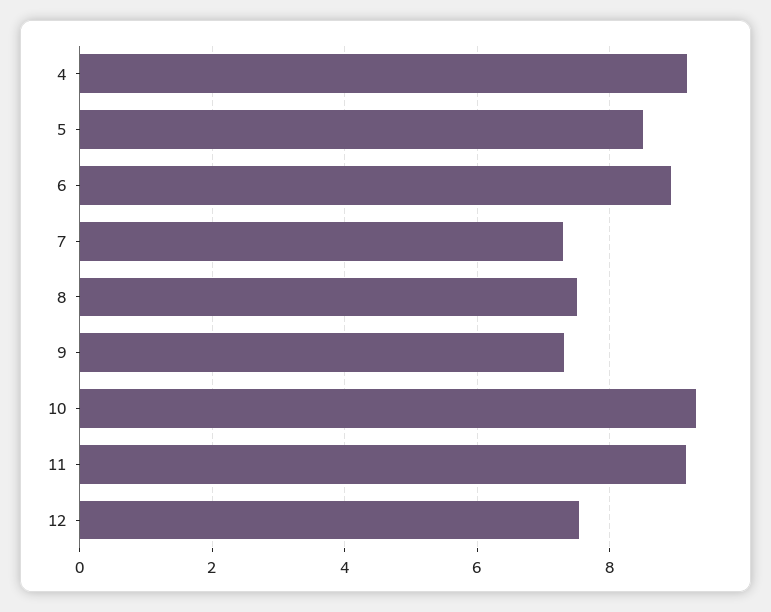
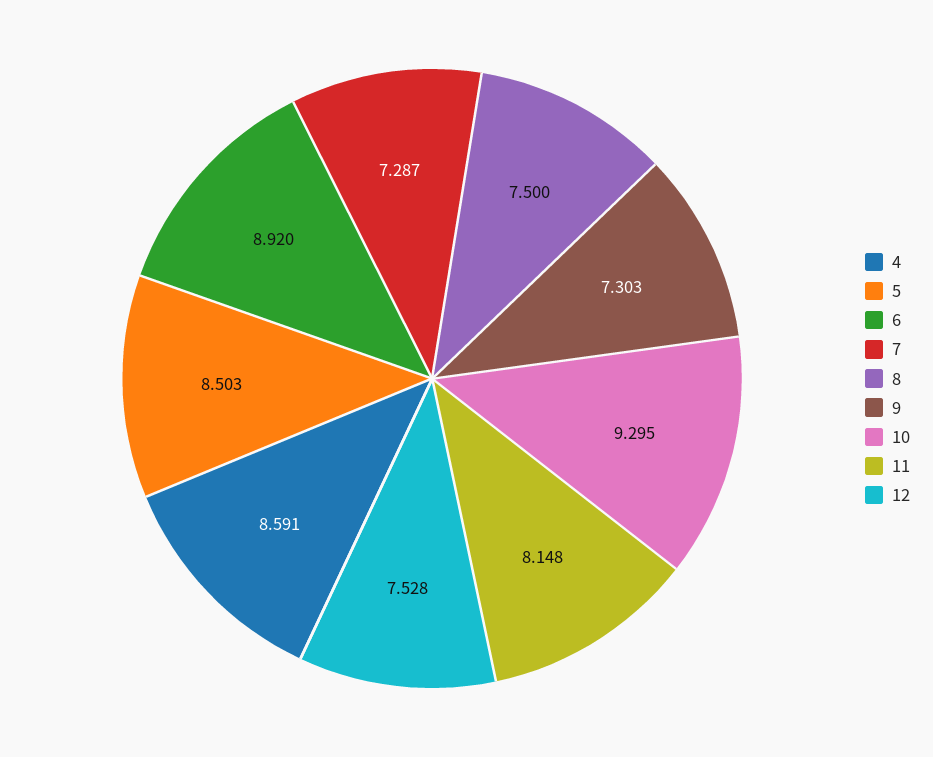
  {
-   "4": 9.2,
+   "4": 8.591,
    "5": 8.503,
    "6": 8.92,
    "7": 7.287,
    "8": 7.5,
    "9": 7.303,
    "10": 9.295,
-   "11": 9.2,
+   "11": 8.148,
    "12": 7.528
  }

